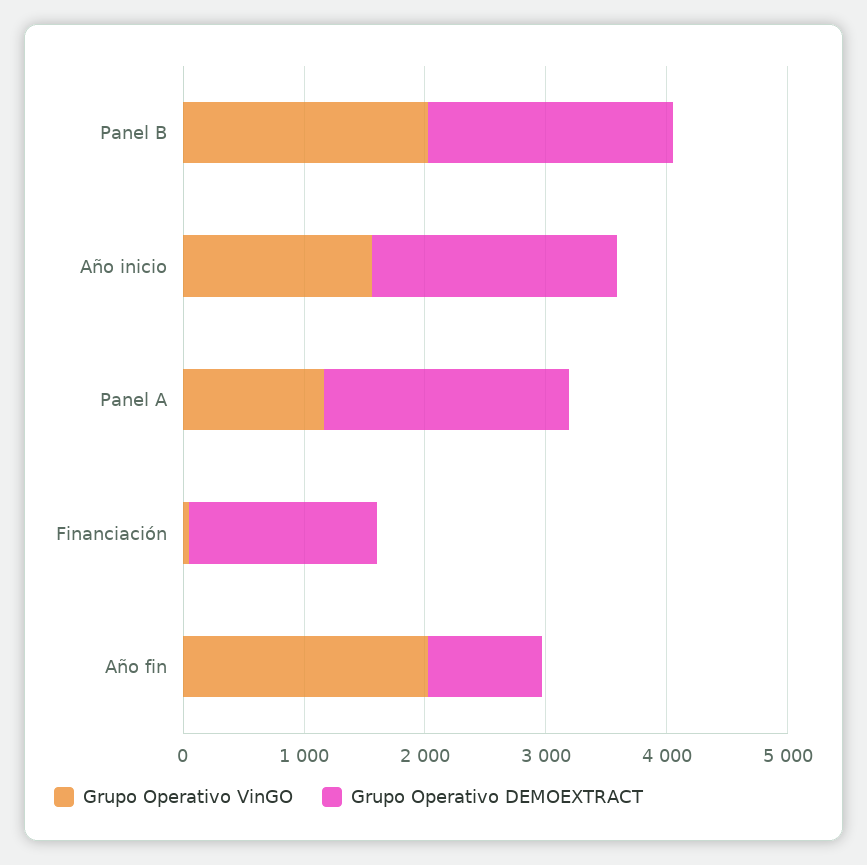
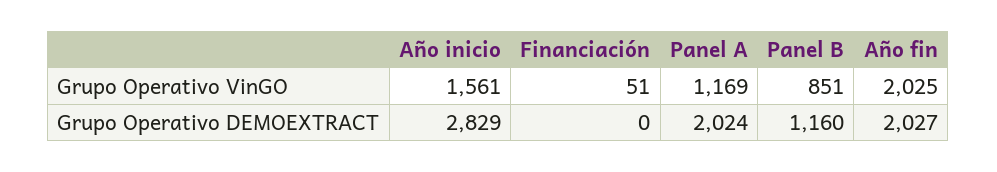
  {
    "Grupo Operativo VinGO": {
-     "Panel B": 2000,
+     "Panel B": 851,
      "Año inicio": 1561,
      "Panel A": 1169,
      "Financiación": 51,
      "Año fin": 2025
    },
    "Grupo Operativo DEMOEXTRACT": {
-     "Panel B": 2000,
+     "Panel B": 1160,
-     "Año inicio": 2000,
+     "Año inicio": 2829,
      "Panel A": 2024,
-     "Financiación": 1600,
+     "Financiación": 0,
-     "Año fin": 1000
+     "Año fin": 2027
    }
  }

